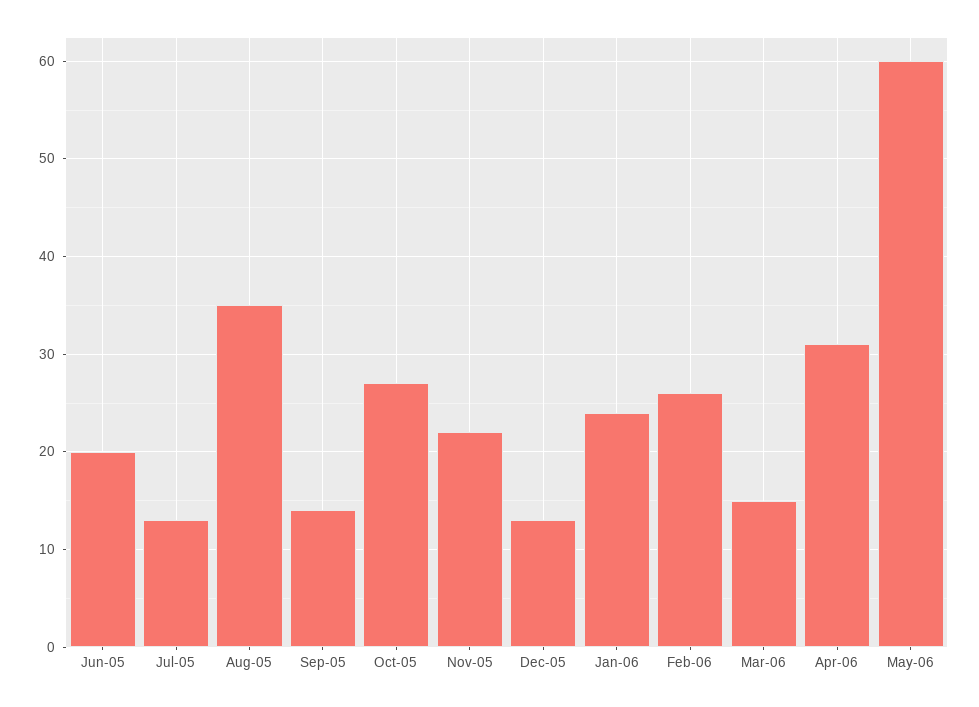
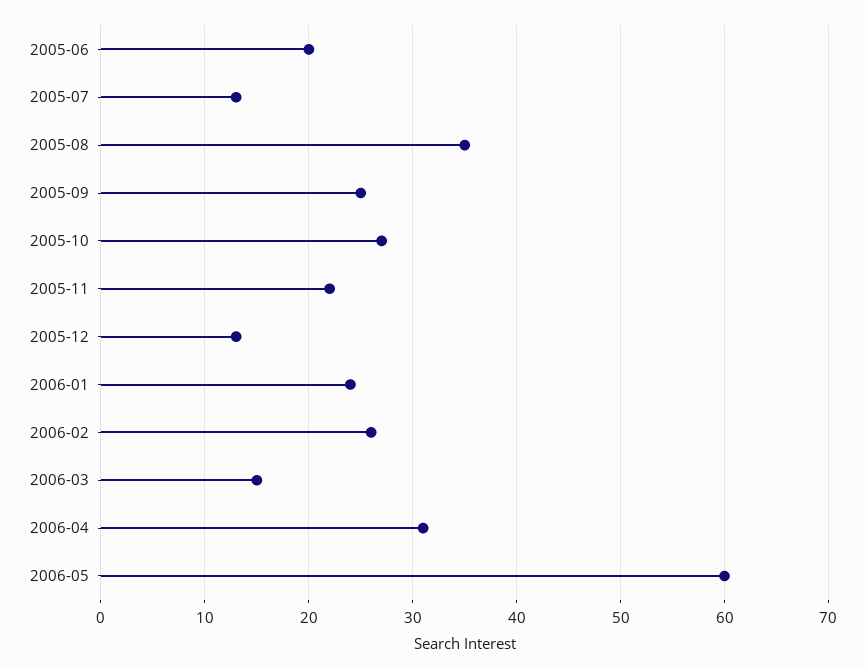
  {
    "Jun-05": 20,
    "Jul-05": 13,
    "Aug-05": 35,
-   "Sep-05": 14,
+   "Sep-05": 25,
    "Oct-05": 27,
    "Nov-05": 22,
    "Dec-05": 13,
    "Jan-06": 24,
    "Feb-06": 26,
    "Mar-06": 15,
    "Apr-06": 31,
    "May-06": 60
  }

